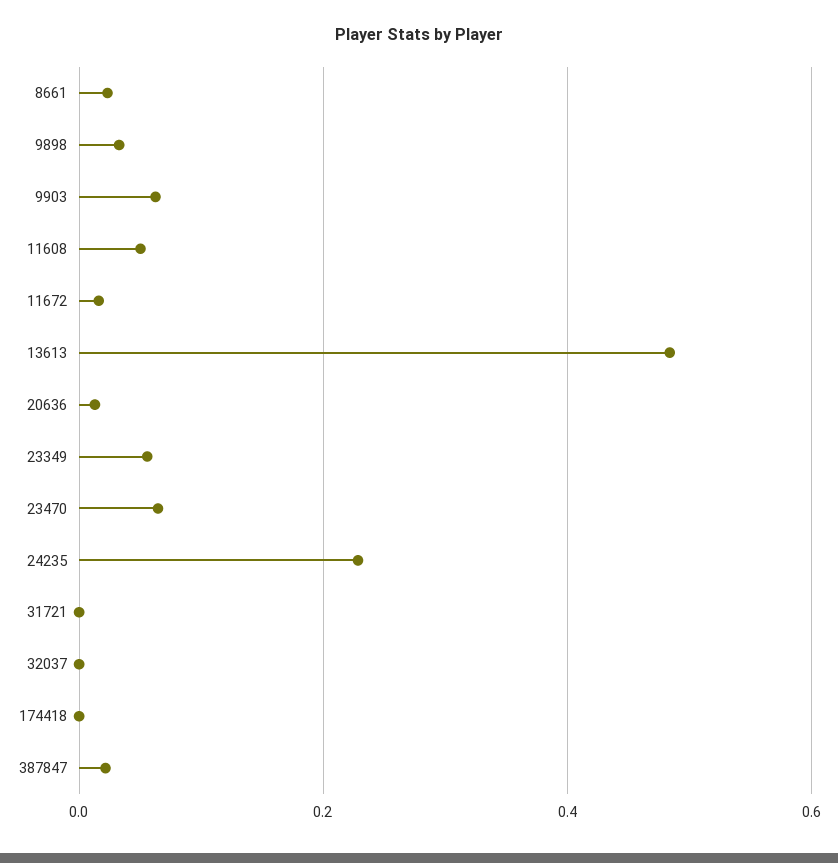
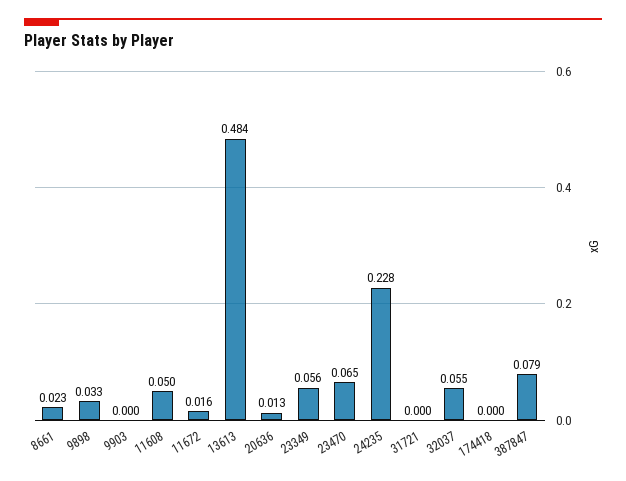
  {
    "8661": 0.023,
    "9898": 0.033,
-   "9903": 0.06,
+   "9903": 0,
    "11608": 0.05,
    "11672": 0.016,
    "13613": 0.484,
    "20636": 0.013,
    "23349": 0.056,
    "23470": 0.065,
    "24235": 0.228,
    "31721": 0,
-   "32037": 0,
+   "32037": 0.055,
    "174418": 0,
-   "387847": 0.02
+   "387847": 0.079
  }

